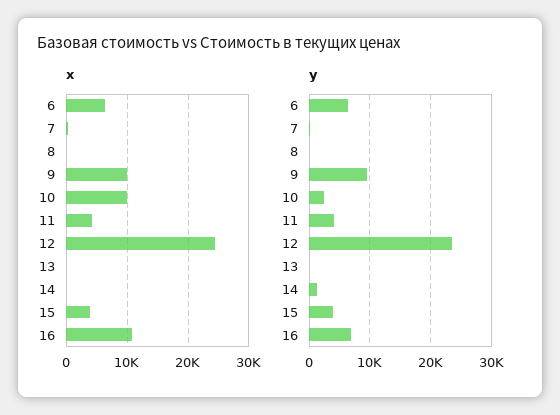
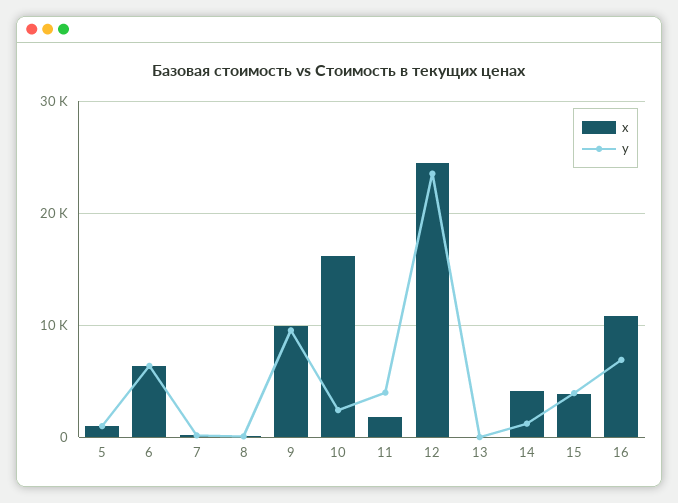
  {
    "x": {
      "6": 6000,
      "7": 0,
      "8": 0,
      "9": 10000,
-     "10": 10000,
+     "10": 16000,
-     "11": 4000,
+     "11": 2000,
      "12": 24000,
      "13": 0,
-     "14": 0,
+     "14": 4000,
      "15": 4000,
-     "16": 11000
+     "16": 11000,
+     "5": 1000
    },
    "y": {
      "6": 6000,
      "7": 0,
      "8": 0,
      "9": 10000,
      "10": 2000,
      "11": 4000,
      "12": 24000,
      "13": 0,
      "14": 1000,
      "15": 4000,
-     "16": 7000
+     "16": 7000,
+     "5": 1000
    }
  }

